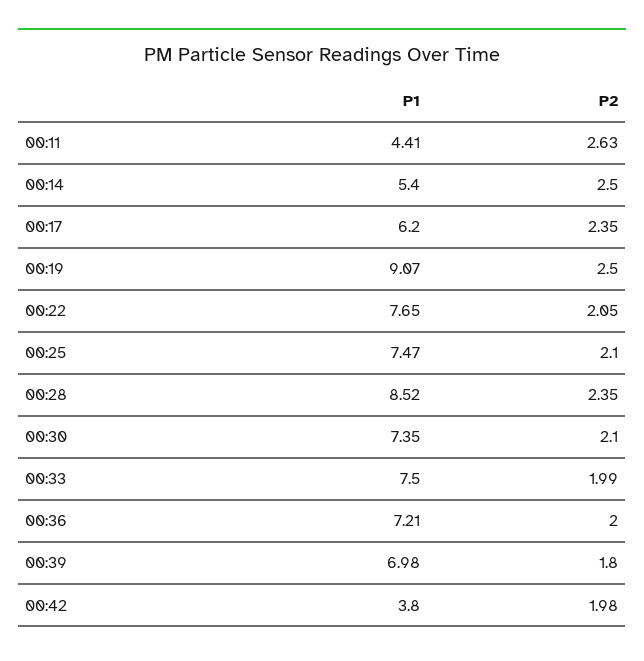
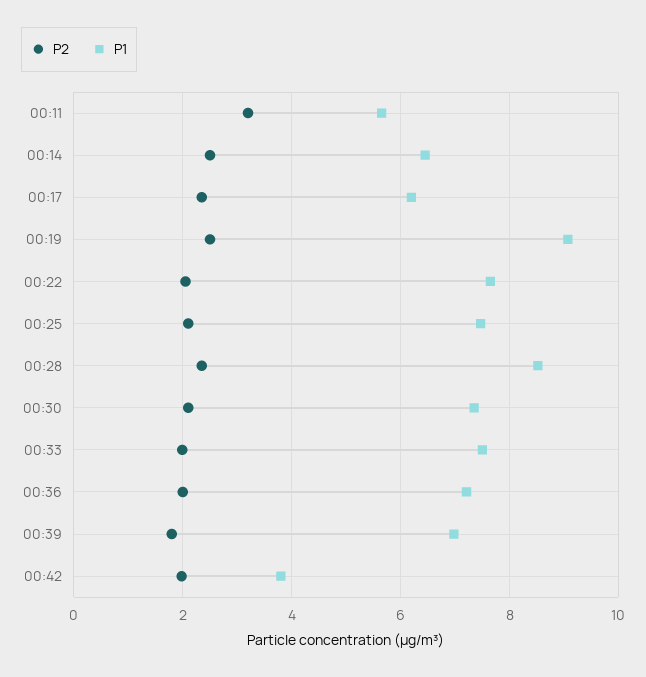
  {
    "P1": {
-     "00:11": 4.41,
+     "00:11": 5.6,
-     "00:14": 5.4,
+     "00:14": 6.4,
      "00:17": 6.2,
      "00:19": 9.07,
      "00:22": 7.65,
      "00:25": 7.47,
      "00:28": 8.52,
      "00:30": 7.35,
      "00:33": 7.5,
      "00:36": 7.21,
      "00:39": 6.98,
      "00:42": 3.8
    },
    "P2": {
-     "00:11": 2.63,
+     "00:11": 3.2,
      "00:14": 2.5,
      "00:17": 2.35,
      "00:19": 2.5,
      "00:22": 2.05,
      "00:25": 2.1,
      "00:28": 2.35,
      "00:30": 2.1,
      "00:33": 1.99,
      "00:36": 2,
      "00:39": 1.8,
      "00:42": 1.98
    }
  }

